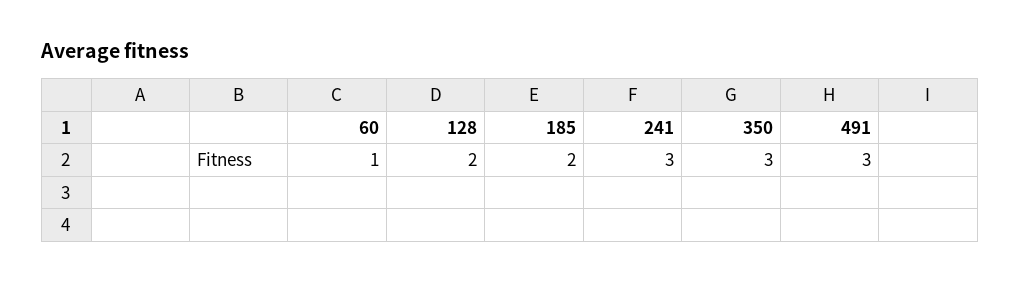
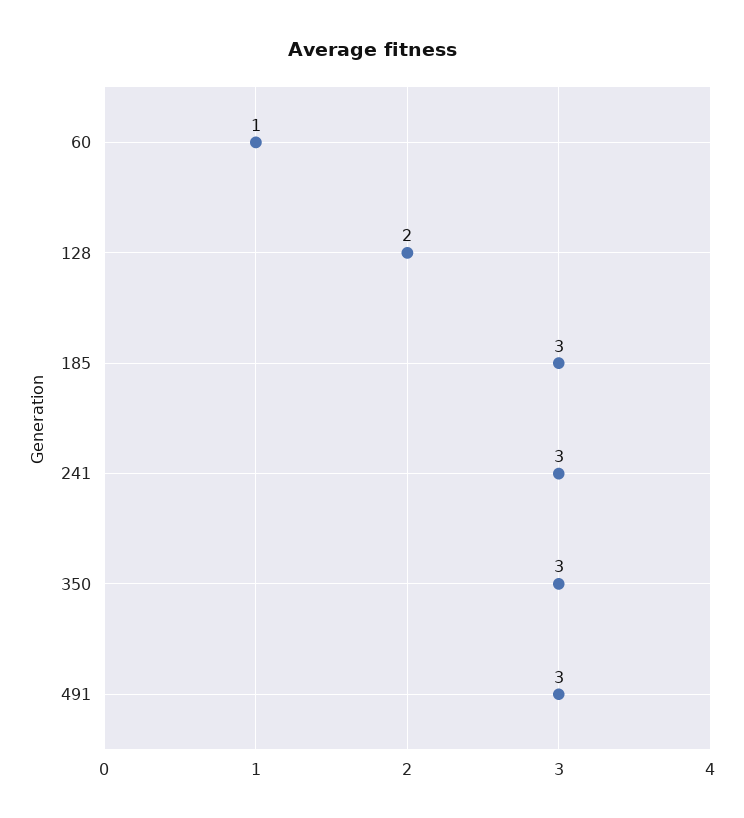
  {
    "60": 1,
    "128": 2,
-   "185": 2,
+   "185": 3,
    "241": 3,
    "350": 3,
    "491": 3
  }

